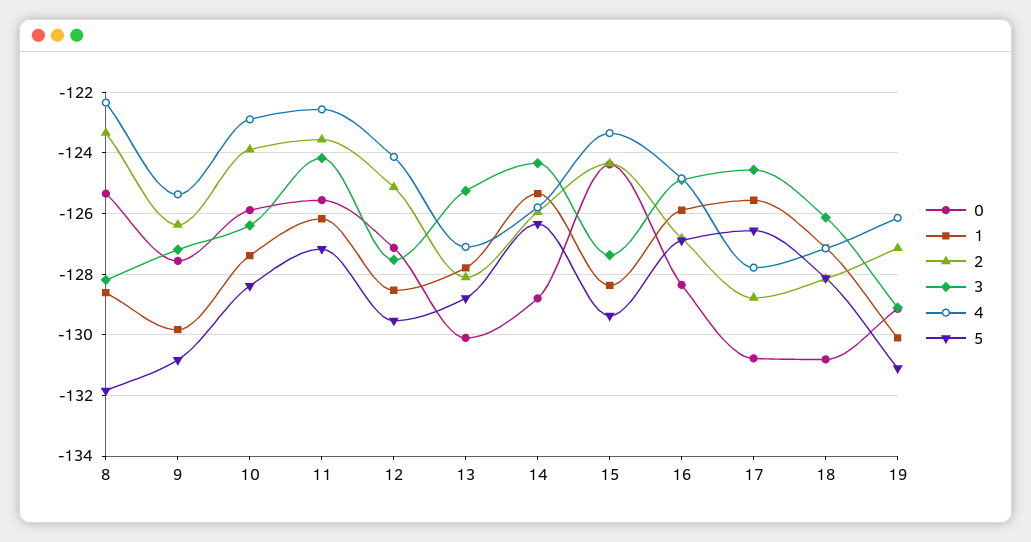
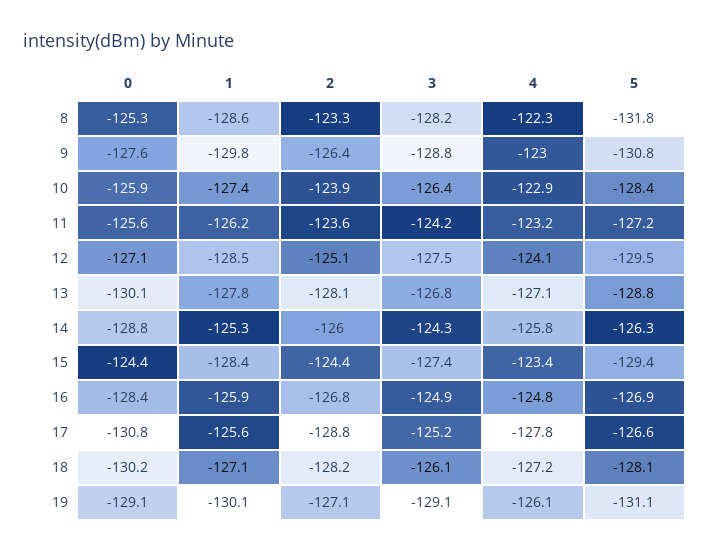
  {
    "0": {
      "8": -125.3,
      "9": -127.6,
      "10": -125.9,
      "11": -125.6,
      "12": -127.1,
      "13": -130.1,
      "14": -128.8,
      "15": -124.4,
      "16": -128.4,
      "17": -130.8,
-     "18": -130.8,
+     "18": -130.2,
      "19": -129.1
    },
    "1": {
      "8": -128.6,
      "9": -129.8,
      "10": -127.4,
      "11": -126.2,
      "12": -128.5,
      "13": -127.8,
      "14": -125.3,
      "15": -128.4,
      "16": -125.9,
      "17": -125.6,
      "18": -127.1,
      "19": -130.1
    },
    "2": {
      "8": -123.3,
      "9": -126.4,
      "10": -123.9,
      "11": -123.6,
      "12": -125.1,
      "13": -128.1,
      "14": -126,
      "15": -124.4,
      "16": -126.8,
      "17": -128.8,
      "18": -128.2,
      "19": -127.1
    },
    "3": {
      "8": -128.2,
-     "9": -127.2,
+     "9": -128.8,
      "10": -126.4,
      "11": -124.2,
      "12": -127.5,
-     "13": -125.2,
+     "13": -126.8,
      "14": -124.3,
      "15": -127.4,
      "16": -124.9,
-     "17": -124.6,
+     "17": -125.2,
      "18": -126.1,
      "19": -129.1
    },
    "4": {
      "8": -122.3,
-     "9": -125.4,
+     "9": -123,
      "10": -122.9,
-     "11": -122.6,
+     "11": -123.2,
      "12": -124.1,
      "13": -127.1,
      "14": -125.8,
      "15": -123.4,
      "16": -124.8,
      "17": -127.8,
      "18": -127.2,
      "19": -126.1
    },
    "5": {
      "8": -131.8,
      "9": -130.8,
      "10": -128.4,
      "11": -127.2,
      "12": -129.5,
      "13": -128.8,
      "14": -126.3,
      "15": -129.4,
      "16": -126.9,
      "17": -126.6,
      "18": -128.1,
      "19": -131.1
    }
  }

